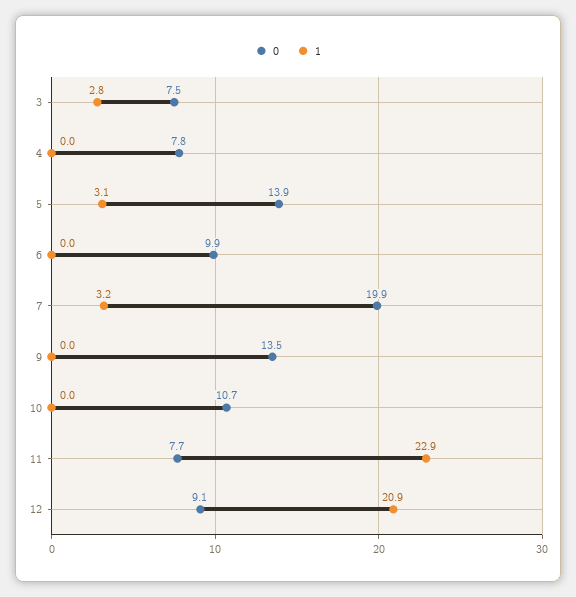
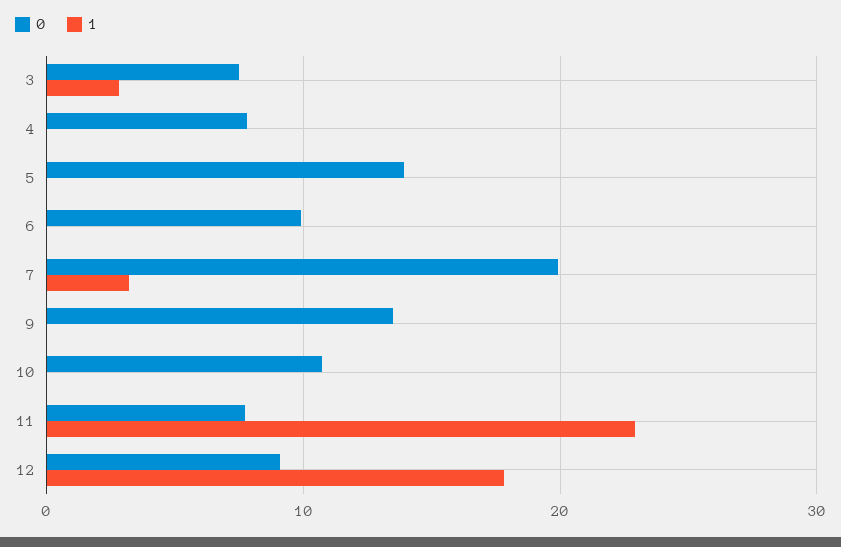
  {
    "0": {
      "3": 7.5,
      "4": 7.8,
      "5": 13.9,
      "6": 9.9,
      "7": 19.9,
      "9": 13.5,
      "10": 10.7,
      "11": 7.7,
      "12": 9.1
    },
    "1": {
      "3": 2.8,
      "4": 0,
-     "5": 3.1,
+     "5": 0,
      "6": 0,
      "7": 3.2,
      "9": 0,
      "10": 0,
      "11": 22.9,
-     "12": 20.9
+     "12": 18
    }
  }

